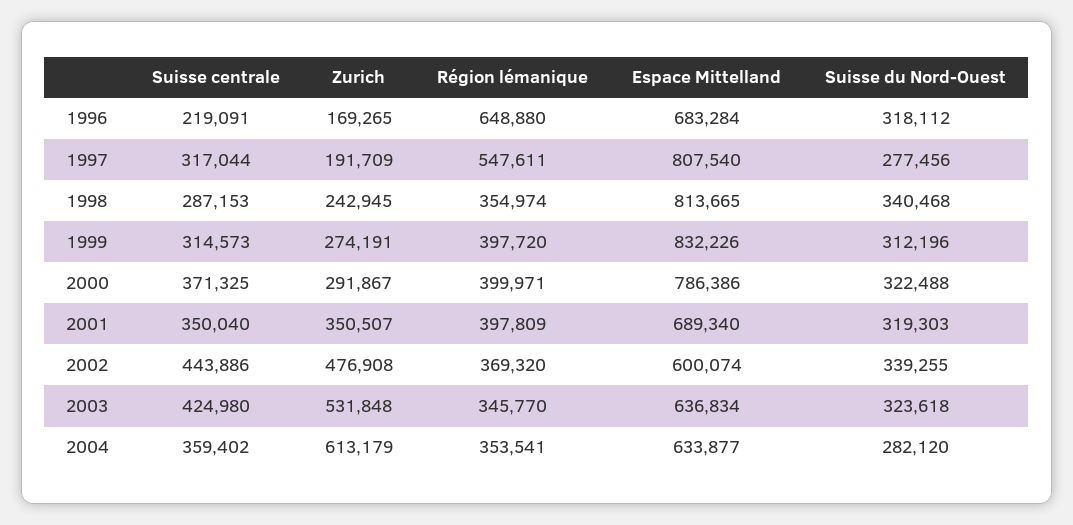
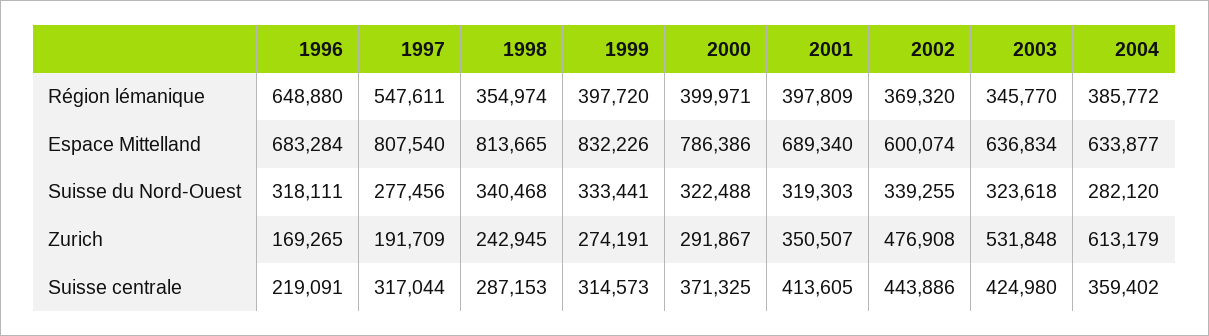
  {
    "Suisse centrale": {
      "1996": 219091,
      "1997": 317044,
      "1998": 287153,
      "1999": 314573,
      "2000": 371325,
-     "2001": 350040,
+     "2001": 413605,
      "2002": 443886,
      "2003": 424980,
      "2004": 359402
    },
    "Zurich": {
      "1996": 169265,
      "1997": 191709,
      "1998": 242945,
      "1999": 274191,
      "2000": 291867,
      "2001": 350507,
      "2002": 476908,
      "2003": 531848,
      "2004": 613179
    },
    "Région lémanique": {
      "1996": 648880,
      "1997": 547611,
      "1998": 354974,
      "1999": 397720,
      "2000": 399971,
      "2001": 397809,
      "2002": 369320,
      "2003": 345770,
-     "2004": 353541
+     "2004": 385772
    },
    "Espace Mittelland": {
      "1996": 683284,
      "1997": 807540,
      "1998": 813665,
      "1999": 832226,
      "2000": 786386,
      "2001": 689340,
      "2002": 600074,
      "2003": 636834,
      "2004": 633877
    },
    "Suisse du Nord-Ouest": {
-     "1996": 318112,
+     "1996": 318111,
      "1997": 277456,
      "1998": 340468,
-     "1999": 312196,
+     "1999": 333441,
      "2000": 322488,
      "2001": 319303,
      "2002": 339255,
      "2003": 323618,
      "2004": 282120
    }
  }

